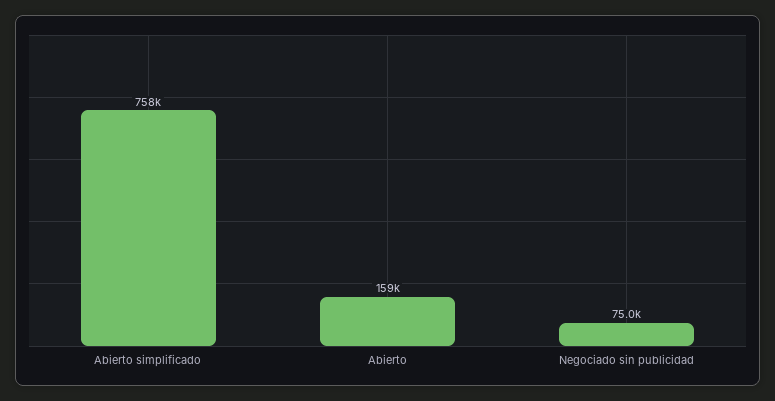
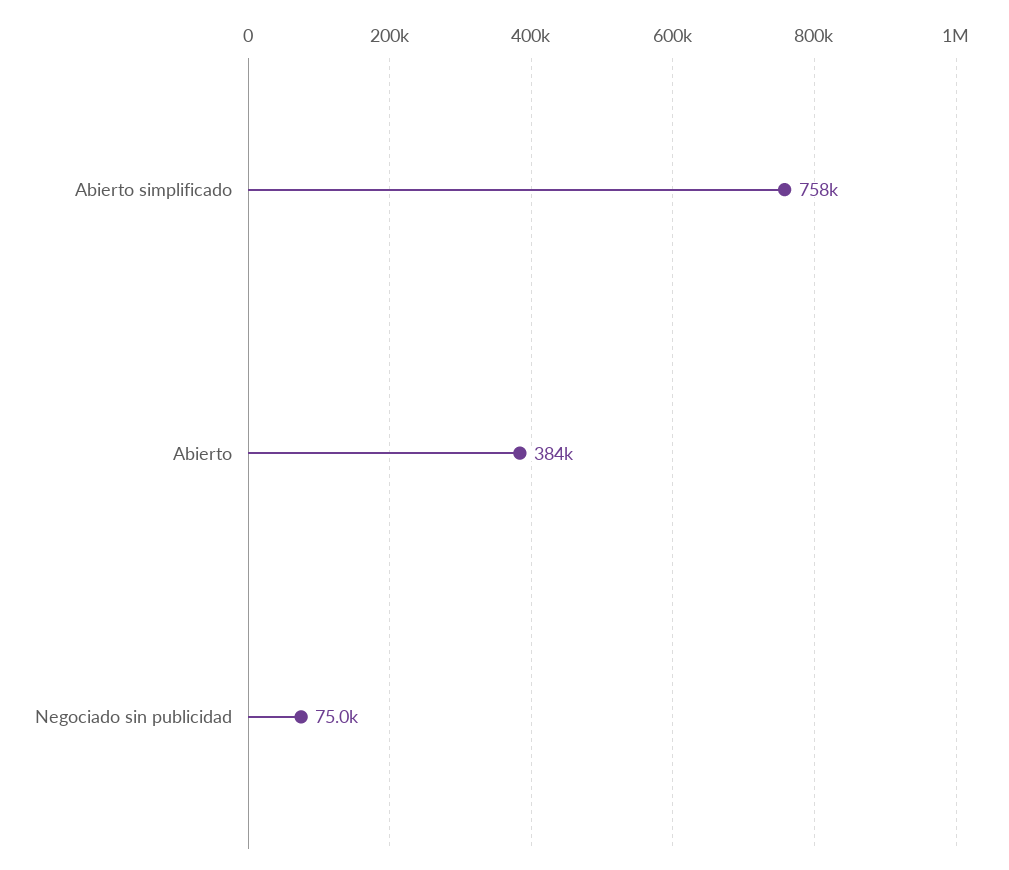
  {
    "Abierto simplificado": 758000,
-   "Abierto": 159000,
+   "Abierto": 384000,
    "Negociado sin publicidad": 75000
  }

